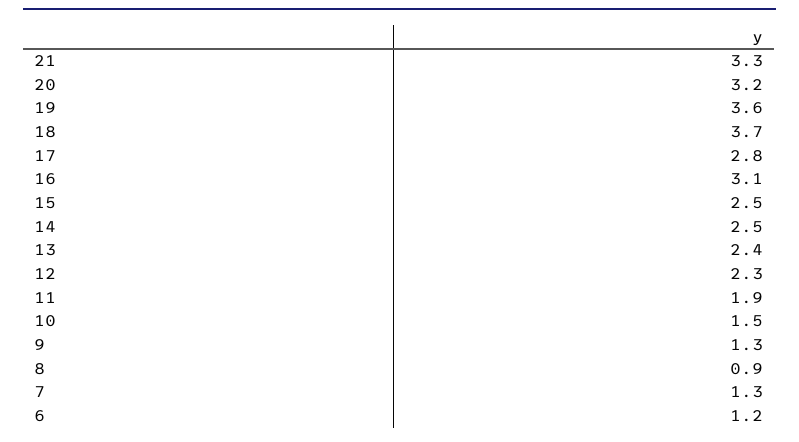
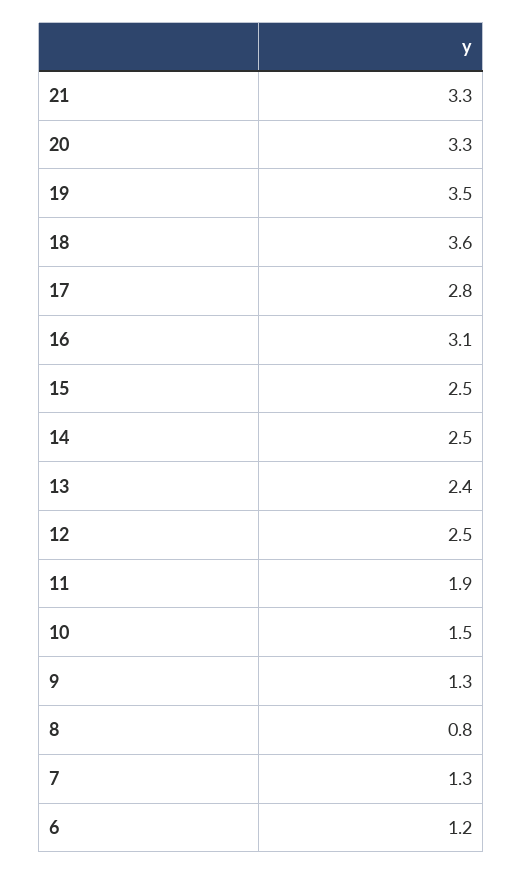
  {
    "21": 3.3,
-   "20": 3.2,
+   "20": 3.3,
-   "19": 3.6,
+   "19": 3.5,
-   "18": 3.7,
+   "18": 3.6,
    "17": 2.8,
    "16": 3.1,
    "15": 2.5,
    "14": 2.5,
    "13": 2.4,
-   "12": 2.3,
+   "12": 2.5,
    "11": 1.9,
    "10": 1.5,
    "9": 1.3,
-   "8": 0.9,
+   "8": 0.8,
    "7": 1.3,
    "6": 1.2
  }

